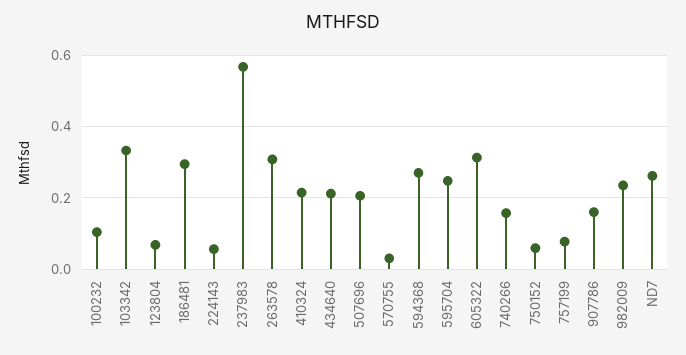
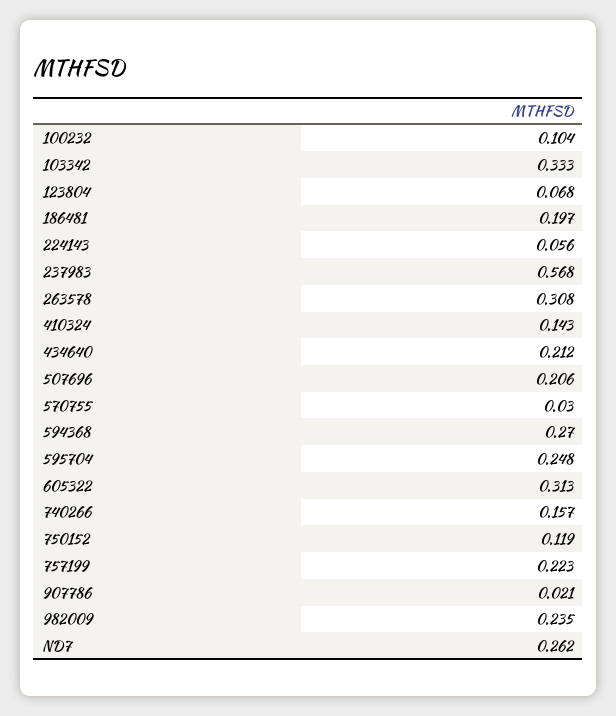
  {
    "100232": 0.104,
    "103342": 0.333,
    "123804": 0.068,
-   "186481": 0.3,
+   "186481": 0.197,
    "224143": 0.056,
    "237983": 0.568,
    "263578": 0.308,
-   "410324": 0.22,
+   "410324": 0.143,
    "434640": 0.212,
    "507696": 0.206,
    "570755": 0.03,
    "594368": 0.27,
    "595704": 0.248,
    "605322": 0.313,
    "740266": 0.157,
-   "750152": 0.06,
+   "750152": 0.119,
-   "757199": 0.08,
+   "757199": 0.223,
-   "907786": 0.16,
+   "907786": 0.021,
    "982009": 0.235,
    "ND7": 0.262
  }

